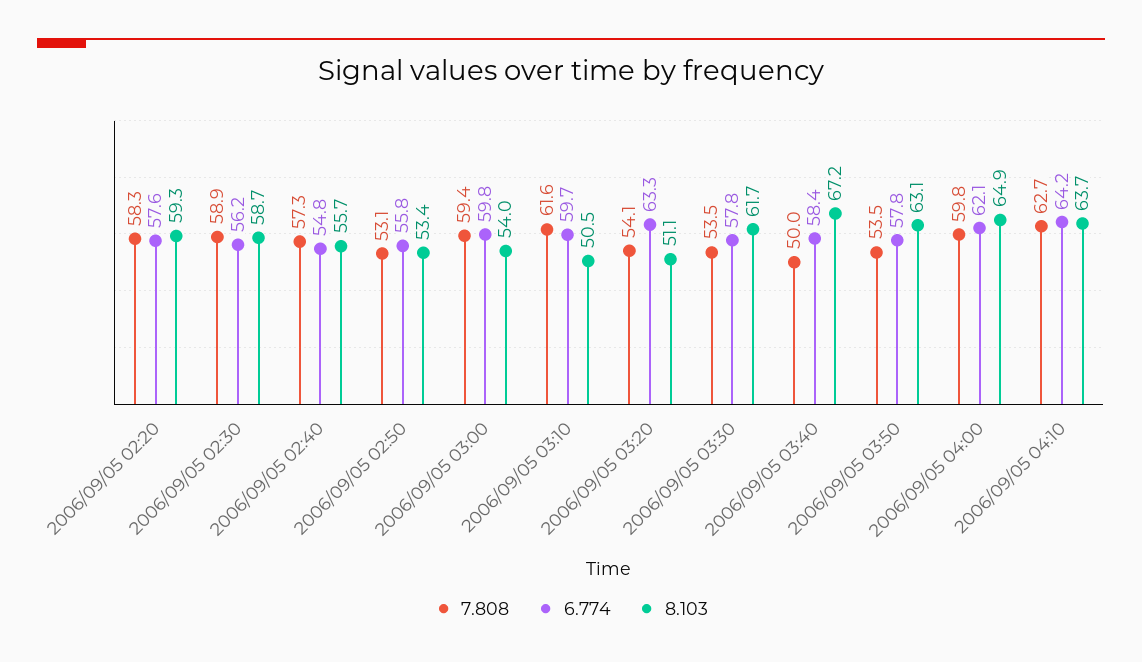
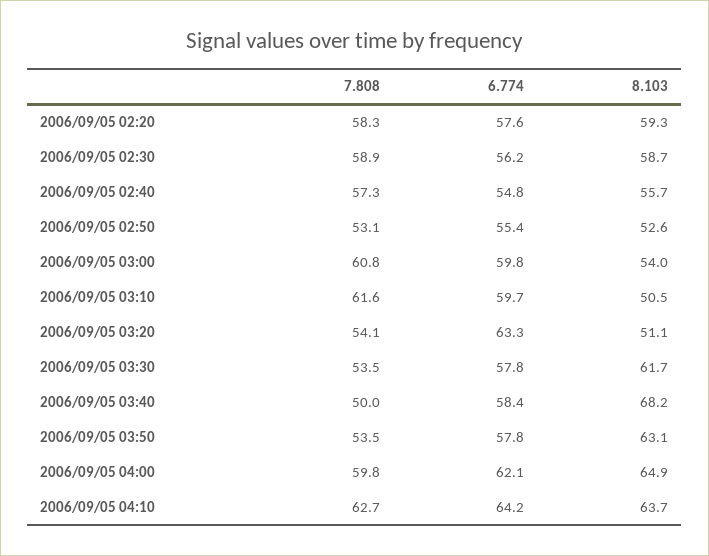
  {
    "7.808": {
      "2006/09/05 02:20": 58.3,
      "2006/09/05 02:30": 58.9,
      "2006/09/05 02:40": 57.3,
      "2006/09/05 02:50": 53.1,
-     "2006/09/05 03:00": 59.4,
+     "2006/09/05 03:00": 60.8,
      "2006/09/05 03:10": 61.6,
      "2006/09/05 03:20": 54.1,
      "2006/09/05 03:30": 53.5,
      "2006/09/05 03:40": 50,
      "2006/09/05 03:50": 53.5,
      "2006/09/05 04:00": 59.8,
      "2006/09/05 04:10": 62.7
    },
    "6.774": {
      "2006/09/05 02:20": 57.6,
      "2006/09/05 02:30": 56.2,
      "2006/09/05 02:40": 54.8,
-     "2006/09/05 02:50": 55.8,
+     "2006/09/05 02:50": 55.4,
      "2006/09/05 03:00": 59.8,
      "2006/09/05 03:10": 59.7,
      "2006/09/05 03:20": 63.3,
      "2006/09/05 03:30": 57.8,
      "2006/09/05 03:40": 58.4,
      "2006/09/05 03:50": 57.8,
      "2006/09/05 04:00": 62.1,
      "2006/09/05 04:10": 64.2
    },
    "8.103": {
      "2006/09/05 02:20": 59.3,
      "2006/09/05 02:30": 58.7,
      "2006/09/05 02:40": 55.7,
-     "2006/09/05 02:50": 53.4,
+     "2006/09/05 02:50": 52.6,
      "2006/09/05 03:00": 54,
      "2006/09/05 03:10": 50.5,
      "2006/09/05 03:20": 51.1,
      "2006/09/05 03:30": 61.7,
-     "2006/09/05 03:40": 67.2,
+     "2006/09/05 03:40": 68.2,
      "2006/09/05 03:50": 63.1,
      "2006/09/05 04:00": 64.9,
      "2006/09/05 04:10": 63.7
    }
  }

